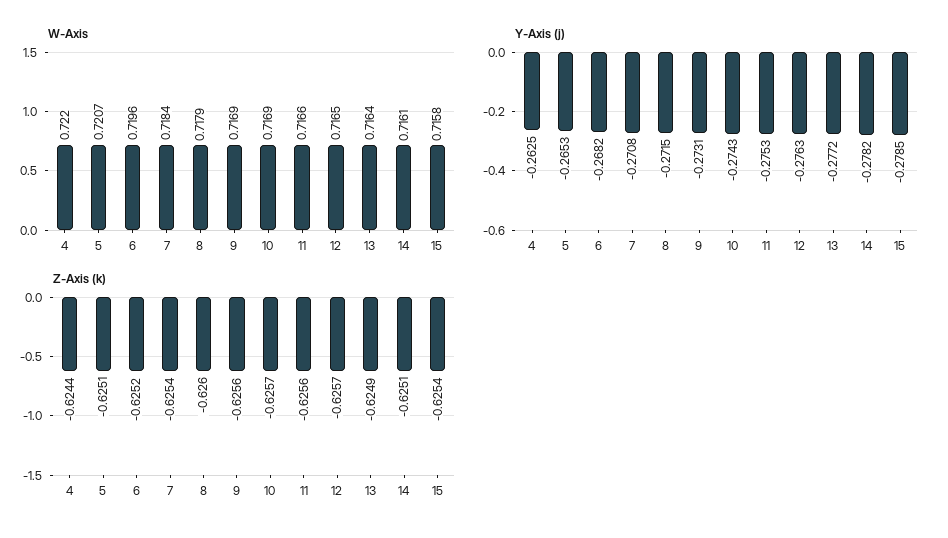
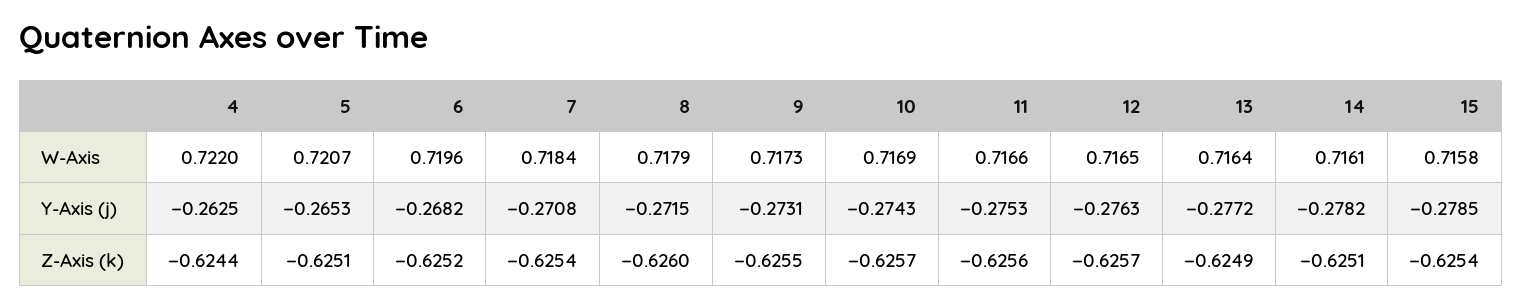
  {
    "W-Axis": {
      "4": 0.722,
      "5": 0.7207,
      "6": 0.7196,
      "7": 0.7184,
      "8": 0.7179,
-     "9": 0.7169,
+     "9": 0.7173,
      "10": 0.7169,
      "11": 0.7166,
      "12": 0.7165,
      "13": 0.7164,
      "14": 0.7161,
      "15": 0.7158
    },
    "Y-Axis (j)": {
      "4": -0.2625,
      "5": -0.2653,
      "6": -0.2682,
      "7": -0.2708,
      "8": -0.2715,
      "9": -0.2731,
      "10": -0.2743,
      "11": -0.2753,
      "12": -0.2763,
      "13": -0.2772,
      "14": -0.2782,
      "15": -0.2785
    },
    "Z-Axis (k)": {
      "4": -0.6244,
      "5": -0.6251,
      "6": -0.6252,
      "7": -0.6254,
      "8": -0.626,
-     "9": -0.6256,
+     "9": -0.6255,
      "10": -0.6257,
      "11": -0.6256,
      "12": -0.6257,
      "13": -0.6249,
      "14": -0.6251,
      "15": -0.6254
    }
  }

